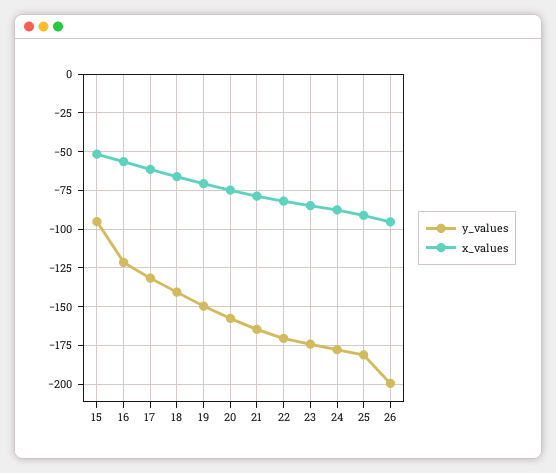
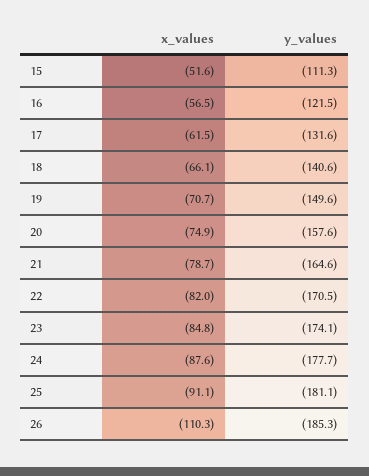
  {
    "y_values": {
-     "15": -95,
+     "15": -111.3,
      "16": -121.5,
      "17": -131.6,
      "18": -140.6,
      "19": -149.6,
      "20": -157.6,
      "21": -164.6,
      "22": -170.5,
      "23": -174.1,
      "24": -177.7,
      "25": -181.1,
-     "26": -200
+     "26": -185.3
    },
    "x_values": {
      "15": -51.6,
      "16": -56.5,
      "17": -61.5,
      "18": -66.1,
      "19": -70.7,
      "20": -74.9,
      "21": -78.7,
      "22": -82,
      "23": -84.8,
      "24": -87.6,
      "25": -91.1,
-     "26": -95
+     "26": -110.3
    }
  }

